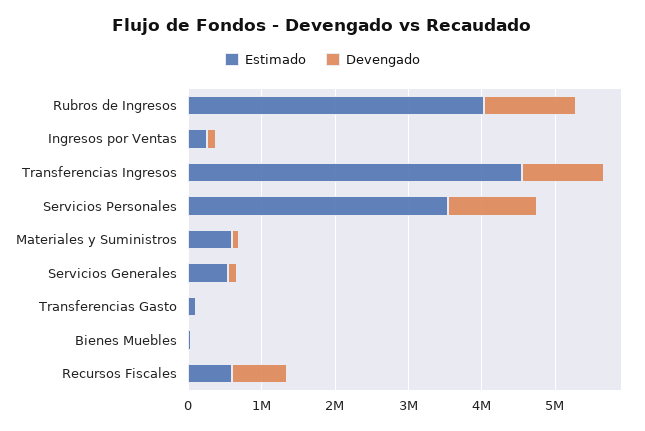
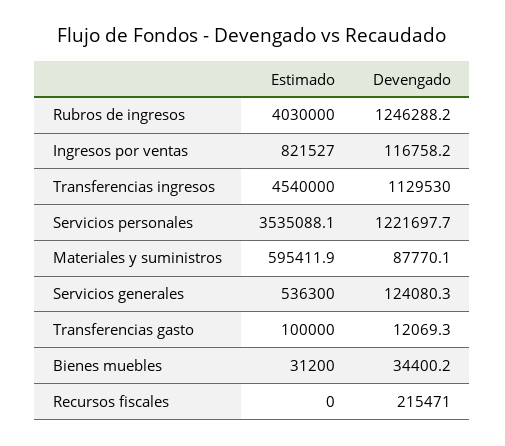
  {
    "Estimado": {
      "Rubros de Ingresos": 4030000,
-     "Ingresos por Ventas": 200000,
+     "Ingresos por Ventas": 821527,
      "Transferencias Ingresos": 4540000,
      "Servicios Personales": 3535088.1,
      "Materiales y Suministros": 595411.9,
      "Servicios Generales": 536300,
      "Transferencias Gasto": 100000,
      "Bienes Muebles": 31200,
-     "Recursos Fiscales": 600000
+     "Recursos Fiscales": 0
    },
    "Devengado": {
      "Rubros de Ingresos": 1246288.2,
      "Ingresos por Ventas": 116758.2,
      "Transferencias Ingresos": 1129530,
      "Servicios Personales": 1221697.7,
      "Materiales y Suministros": 87770.1,
      "Servicios Generales": 124080.3,
      "Transferencias Gasto": 12069.3,
      "Bienes Muebles": 34400.2,
-     "Recursos Fiscales": 800000
+     "Recursos Fiscales": 215471
    }
  }

